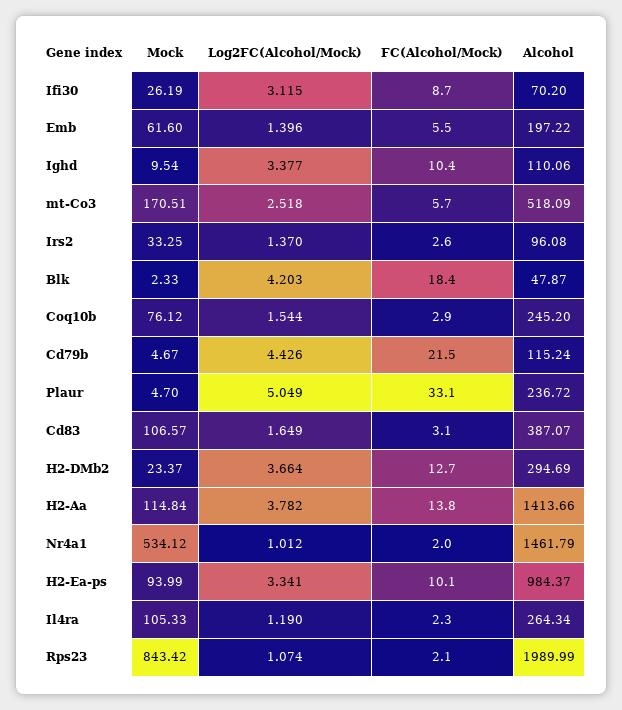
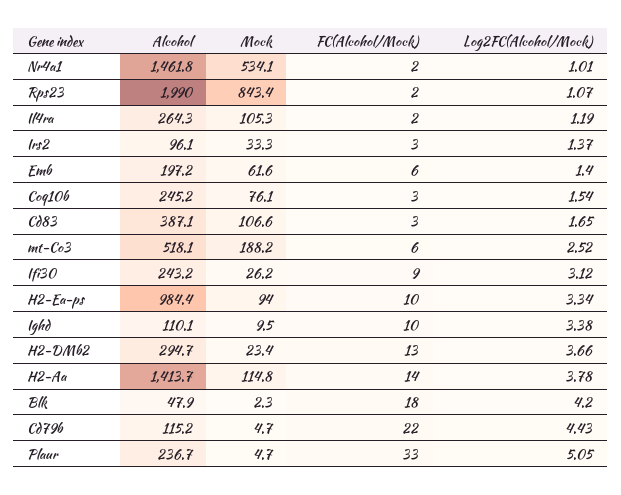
  {
    "Mock": {
      "Ifi30": 26.19,
      "Emb": 61.6,
      "Ighd": 9.54,
-     "mt-Co3": 170.51,
+     "mt-Co3": 188.2,
      "Irs2": 33.25,
      "Blk": 2.33,
      "Coq10b": 76.12,
      "Cd79b": 4.67,
      "Plaur": 4.7,
      "Cd83": 106.57,
      "H2-DMb2": 23.37,
      "H2-Aa": 114.84,
      "Nr4a1": 534.12,
      "H2-Ea-ps": 93.99,
      "Il4ra": 105.33,
      "Rps23": 843.42
    },
    "Log2FC(Alcohol/Mock)": {
      "Ifi30": 3.115,
      "Emb": 1.396,
      "Ighd": 3.377,
      "mt-Co3": 2.518,
      "Irs2": 1.37,
      "Blk": 4.203,
      "Coq10b": 1.544,
      "Cd79b": 4.426,
      "Plaur": 5.049,
      "Cd83": 1.649,
      "H2-DMb2": 3.664,
      "H2-Aa": 3.782,
      "Nr4a1": 1.012,
      "H2-Ea-ps": 3.341,
      "Il4ra": 1.19,
      "Rps23": 1.074
    },
    "FC(Alcohol/Mock)": {
      "Ifi30": 8.7,
      "Emb": 5.5,
      "Ighd": 10.4,
      "mt-Co3": 5.7,
      "Irs2": 2.6,
      "Blk": 18.4,
      "Coq10b": 2.9,
      "Cd79b": 21.5,
      "Plaur": 33.1,
      "Cd83": 3.1,
      "H2-DMb2": 12.7,
      "H2-Aa": 13.8,
      "Nr4a1": 2,
      "H2-Ea-ps": 10.1,
      "Il4ra": 2.3,
      "Rps23": 2.1
    },
    "Alcohol": {
-     "Ifi30": 70.2,
+     "Ifi30": 243.2,
      "Emb": 197.22,
      "Ighd": 110.06,
      "mt-Co3": 518.09,
      "Irs2": 96.08,
      "Blk": 47.87,
      "Coq10b": 245.2,
      "Cd79b": 115.24,
      "Plaur": 236.72,
      "Cd83": 387.07,
      "H2-DMb2": 294.69,
      "H2-Aa": 1413.66,
      "Nr4a1": 1461.79,
      "H2-Ea-ps": 984.37,
      "Il4ra": 264.34,
      "Rps23": 1989.99
    }
  }

